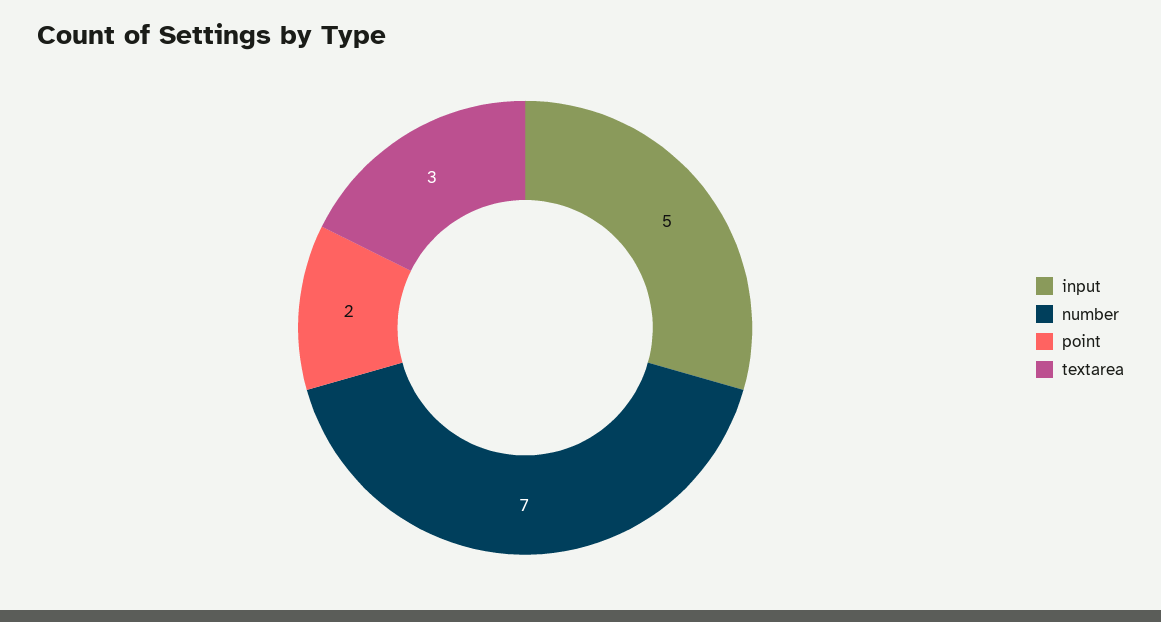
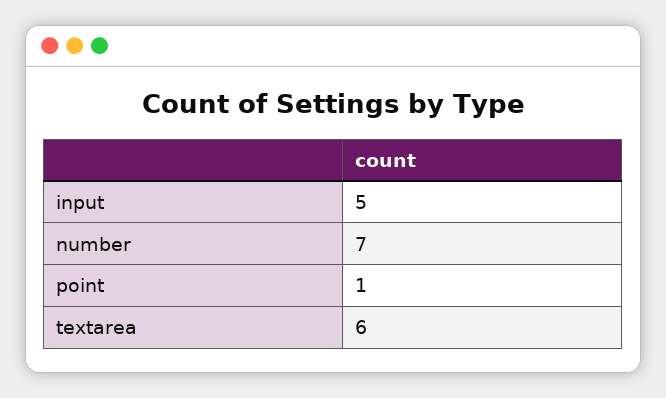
  {
    "input": 5,
    "number": 7,
-   "point": 2,
+   "point": 1,
-   "textarea": 3
+   "textarea": 6
  }

